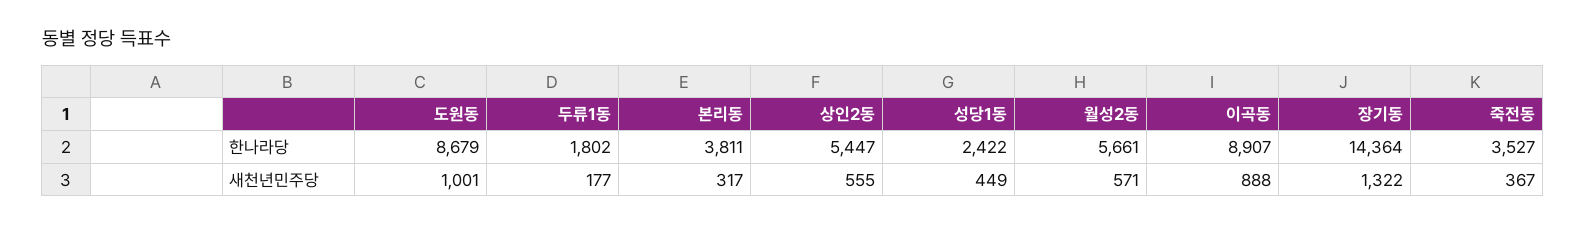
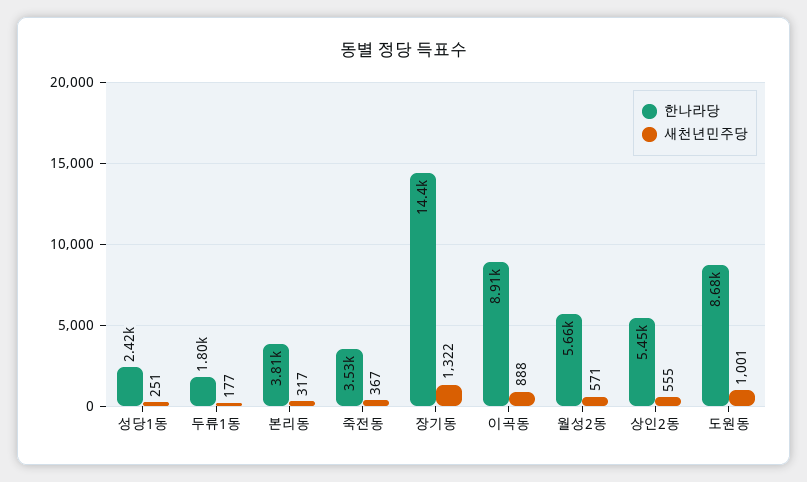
  {
    "한나라당": {
      "도원동": 8679,
      "두류1동": 1802,
      "본리동": 3811,
      "상인2동": 5447,
      "성당1동": 2422,
      "월성2동": 5661,
      "이곡동": 8907,
      "장기동": 14364,
      "죽전동": 3527
    },
    "새천년민주당": {
      "도원동": 1001,
      "두류1동": 177,
      "본리동": 317,
      "상인2동": 555,
-     "성당1동": 449,
+     "성당1동": 251,
      "월성2동": 571,
      "이곡동": 888,
      "장기동": 1322,
      "죽전동": 367
    }
  }

